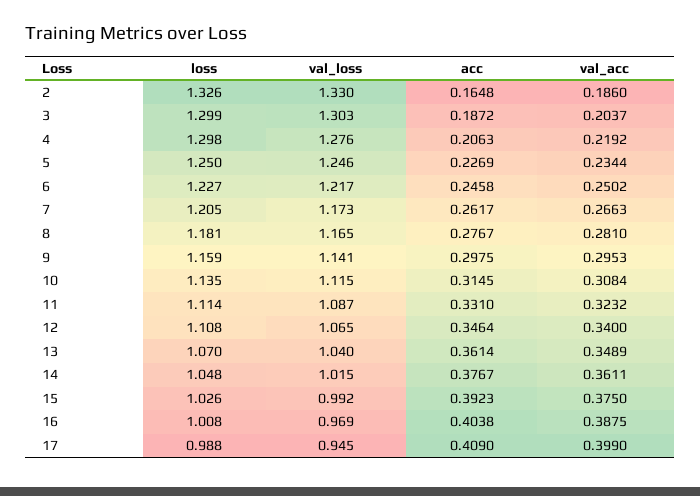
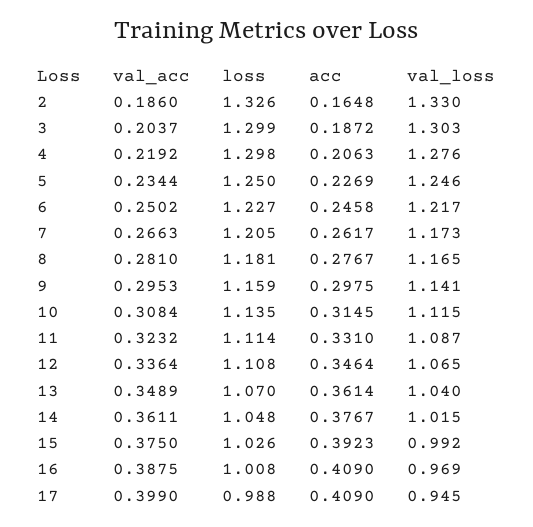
  {
    "loss": {
      "2": 1.326,
      "3": 1.299,
      "4": 1.298,
      "5": 1.25,
      "6": 1.227,
      "7": 1.205,
      "8": 1.181,
      "9": 1.159,
      "10": 1.135,
      "11": 1.114,
      "12": 1.108,
      "13": 1.07,
      "14": 1.048,
      "15": 1.026,
      "16": 1.008,
      "17": 0.988
    },
    "val_loss": {
      "2": 1.33,
      "3": 1.303,
      "4": 1.276,
      "5": 1.246,
      "6": 1.217,
      "7": 1.173,
      "8": 1.165,
      "9": 1.141,
      "10": 1.115,
      "11": 1.087,
      "12": 1.065,
      "13": 1.04,
      "14": 1.015,
      "15": 0.992,
      "16": 0.969,
      "17": 0.945
    },
    "acc": {
      "2": 0.1648,
      "3": 0.1872,
      "4": 0.2063,
      "5": 0.2269,
      "6": 0.2458,
      "7": 0.2617,
      "8": 0.2767,
      "9": 0.2975,
      "10": 0.3145,
      "11": 0.331,
      "12": 0.3464,
      "13": 0.3614,
      "14": 0.3767,
      "15": 0.3923,
-     "16": 0.4038,
+     "16": 0.409,
      "17": 0.409
    },
    "val_acc": {
      "2": 0.186,
      "3": 0.2037,
      "4": 0.2192,
      "5": 0.2344,
      "6": 0.2502,
      "7": 0.2663,
      "8": 0.281,
      "9": 0.2953,
      "10": 0.3084,
      "11": 0.3232,
-     "12": 0.34,
+     "12": 0.3364,
      "13": 0.3489,
      "14": 0.3611,
      "15": 0.375,
      "16": 0.3875,
      "17": 0.399
    }
  }

